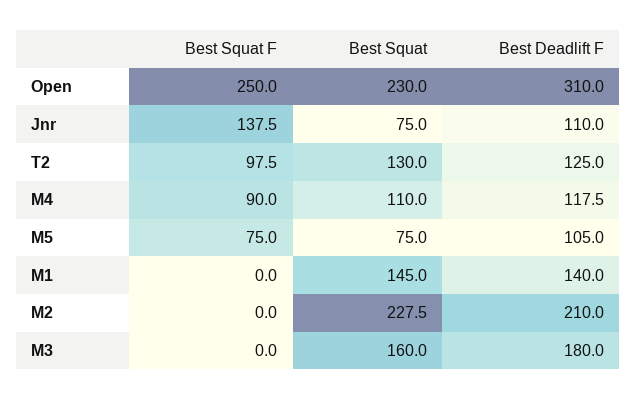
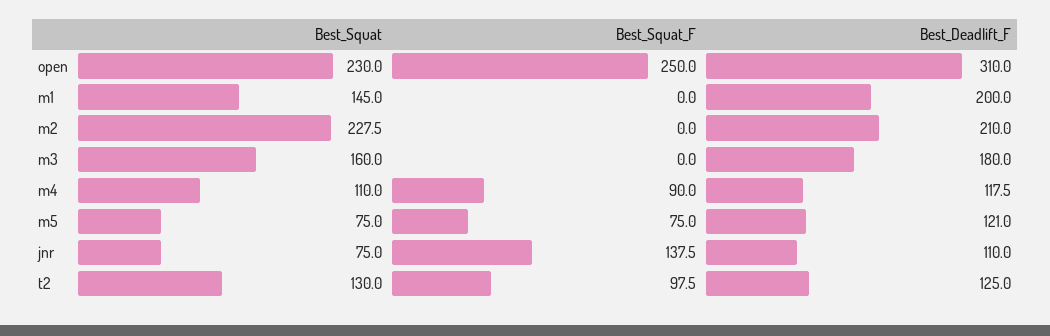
  {
    "Best Squat F": {
      "Open": 250,
      "Jnr": 137.5,
      "T2": 97.5,
      "M4": 90,
      "M5": 75,
      "M1": 0,
      "M2": 0,
      "M3": 0
    },
    "Best Squat": {
      "Open": 230,
      "Jnr": 75,
      "T2": 130,
      "M4": 110,
      "M5": 75,
      "M1": 145,
      "M2": 227.5,
      "M3": 160
    },
    "Best Deadlift F": {
      "Open": 310,
      "Jnr": 110,
      "T2": 125,
      "M4": 117.5,
-     "M5": 105,
+     "M5": 121,
-     "M1": 140,
+     "M1": 200,
      "M2": 210,
      "M3": 180
    }
  }

